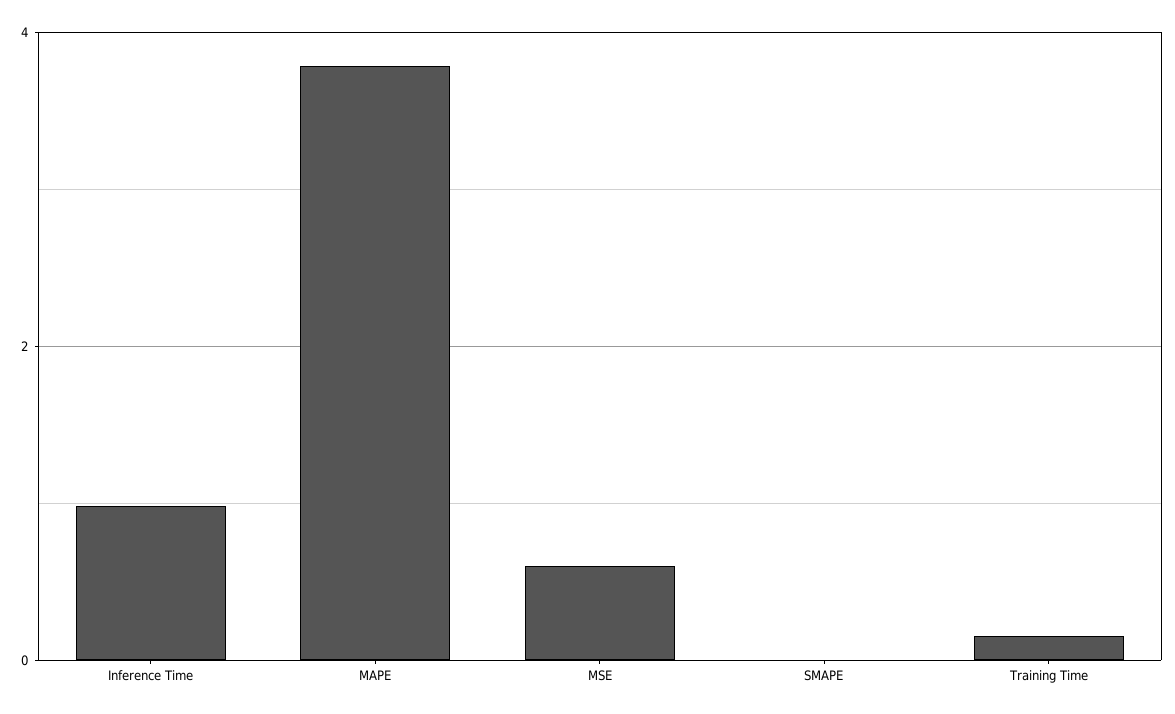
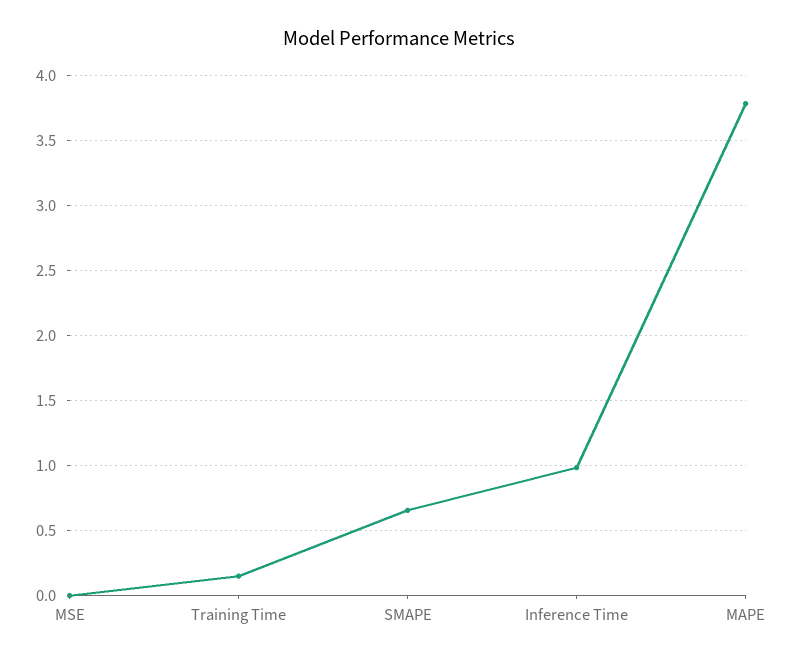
  {
    "Inference Time": 1,
    "MAPE": 3.8,
-   "MSE": 0.6,
+   "MSE": 0,
-   "SMAPE": 0,
+   "SMAPE": 0.65,
    "Training Time": 0.15
  }

